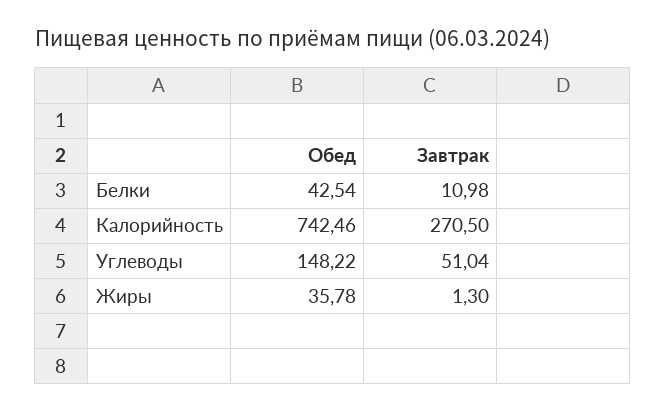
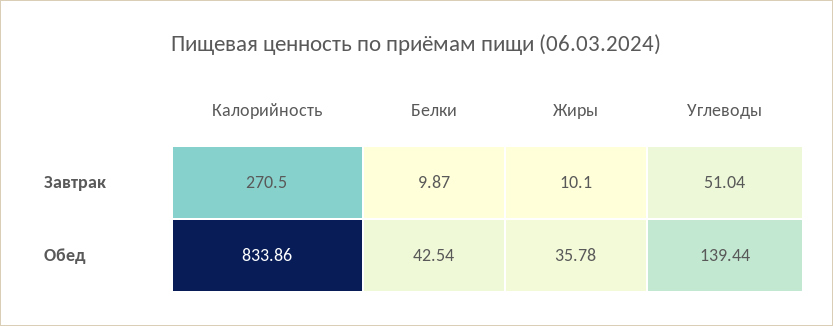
  {
    "Обед": {
      "Белки": 42.54,
-     "Калорийность": 742.46,
+     "Калорийность": 833.86,
-     "Углеводы": 148.22,
+     "Углеводы": 139.44,
      "Жиры": 35.78
    },
    "Завтрак": {
-     "Белки": 10.98,
+     "Белки": 9.87,
      "Калорийность": 270.5,
      "Углеводы": 51.04,
-     "Жиры": 1.3
+     "Жиры": 10.1
    }
  }

